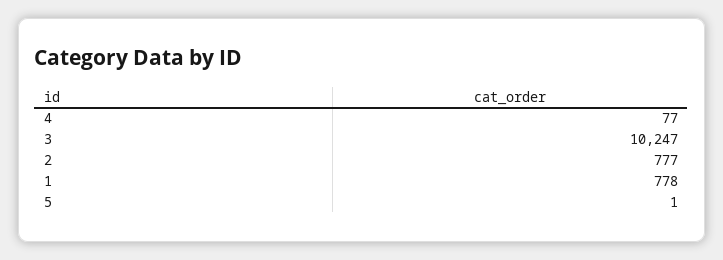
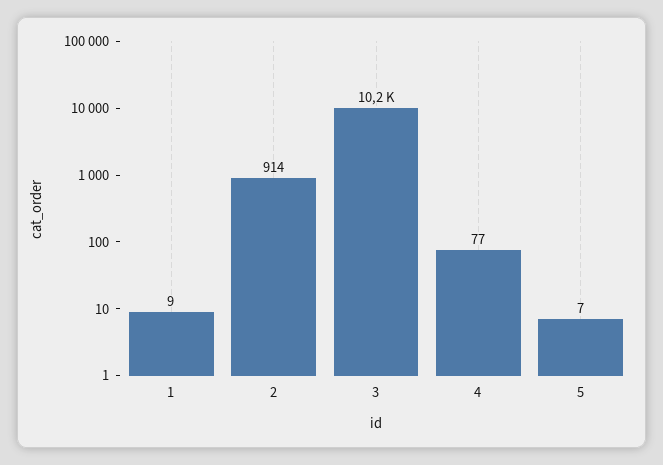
  {
    "4": 77,
    "3": 10247,
-   "2": 777,
+   "2": 914,
-   "1": 778,
+   "1": 9,
-   "5": 1
+   "5": 7
  }

